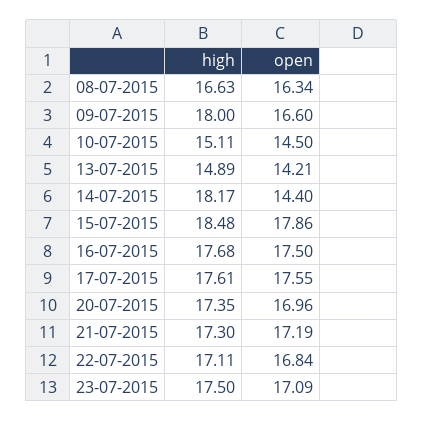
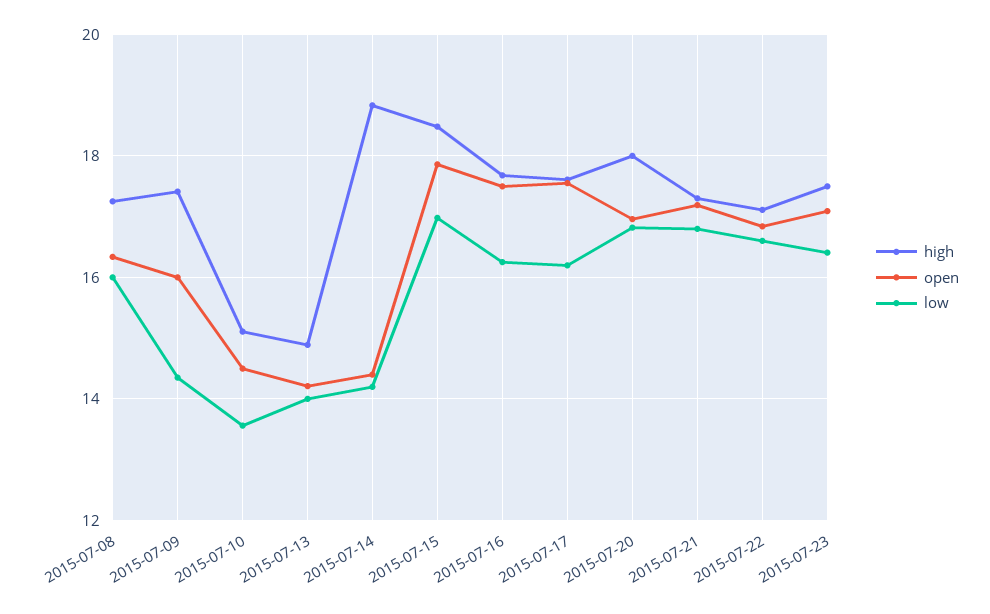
  {
    "high": {
-     "08-07-2015": 16.63,
+     "08-07-2015": 17.2,
-     "09-07-2015": 18,
+     "09-07-2015": 17.4,
      "10-07-2015": 15.11,
      "13-07-2015": 14.89,
-     "14-07-2015": 18.17,
+     "14-07-2015": 18.8,
      "15-07-2015": 18.48,
      "16-07-2015": 17.68,
      "17-07-2015": 17.61,
-     "20-07-2015": 17.35,
+     "20-07-2015": 18,
      "21-07-2015": 17.3,
      "22-07-2015": 17.11,
      "23-07-2015": 17.5
    },
    "open": {
      "08-07-2015": 16.34,
-     "09-07-2015": 16.6,
+     "09-07-2015": 16,
      "10-07-2015": 14.5,
      "13-07-2015": 14.21,
      "14-07-2015": 14.4,
      "15-07-2015": 17.86,
      "16-07-2015": 17.5,
      "17-07-2015": 17.55,
      "20-07-2015": 16.96,
      "21-07-2015": 17.19,
      "22-07-2015": 16.84,
      "23-07-2015": 17.09
-   }
+   },
+   "low": {
+     "08-07-2015": 16,
+     "09-07-2015": 14.4,
+     "10-07-2015": 13.6,
+     "13-07-2015": 14,
+     "14-07-2015": 14.2,
+     "15-07-2015": 17,
+     "16-07-2015": 16.2,
+     "17-07-2015": 16.2,
+     "20-07-2015": 16.8,
+     "21-07-2015": 16.8,
+     "22-07-2015": 16.6,
+     "23-07-2015": 16.4
+   }
  }

